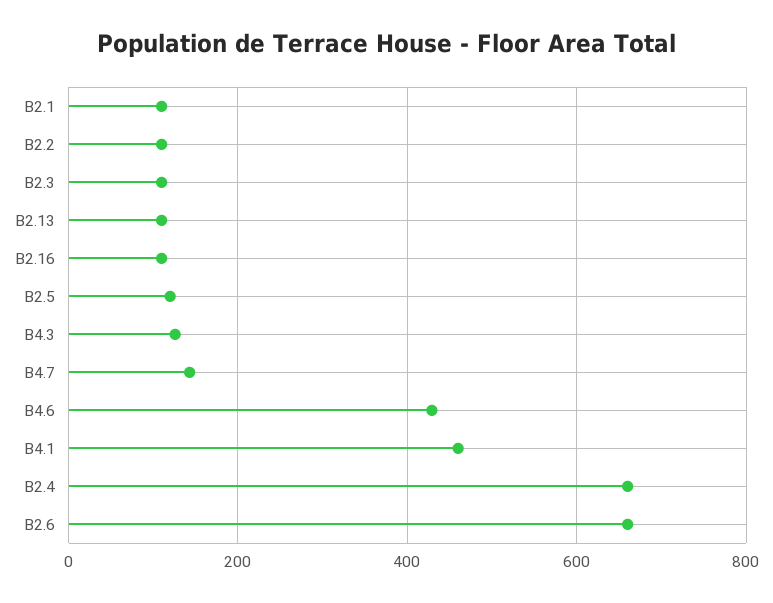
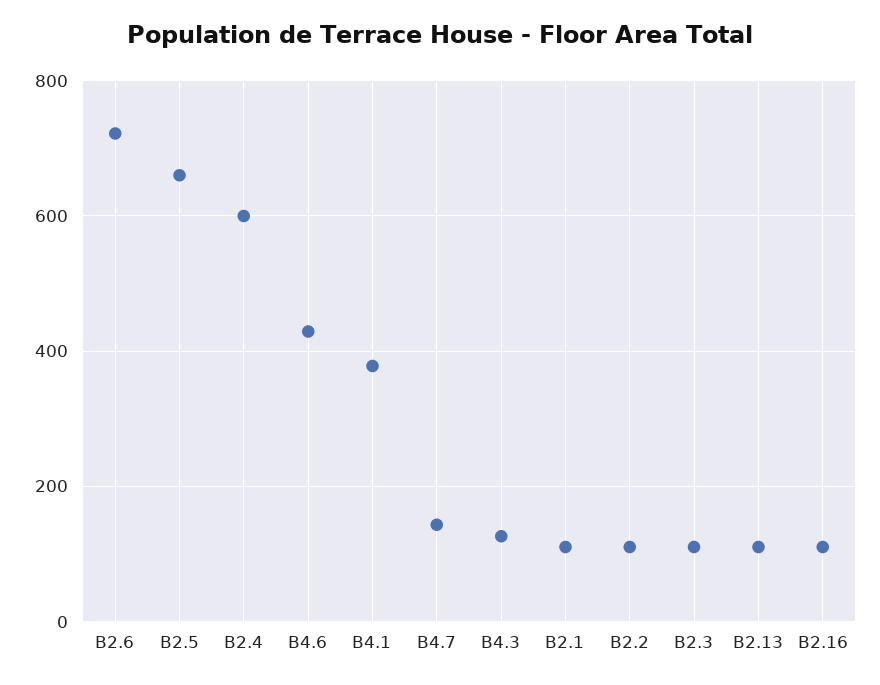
  {
    "B2.1": 120,
    "B2.2": 120,
    "B2.3": 120,
    "B2.13": 120,
    "B2.16": 120,
-   "B2.5": 120,
+   "B2.5": 660,
    "B4.3": 120,
    "B4.7": 140,
    "B4.6": 420,
-   "B4.1": 460,
+   "B4.1": 380,
-   "B2.4": 660,
+   "B2.4": 600,
-   "B2.6": 660
+   "B2.6": 720
  }

